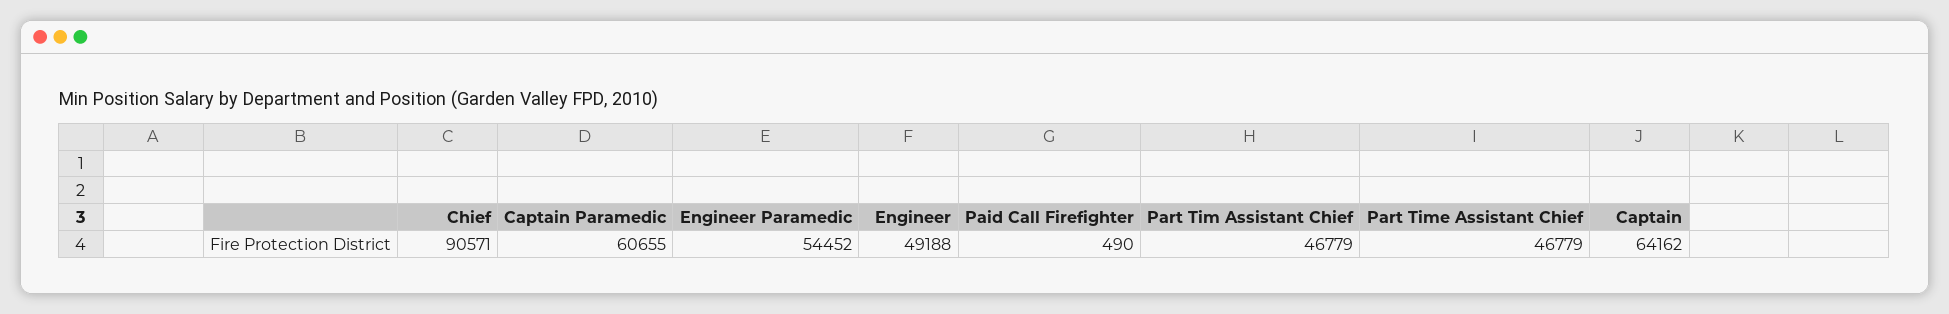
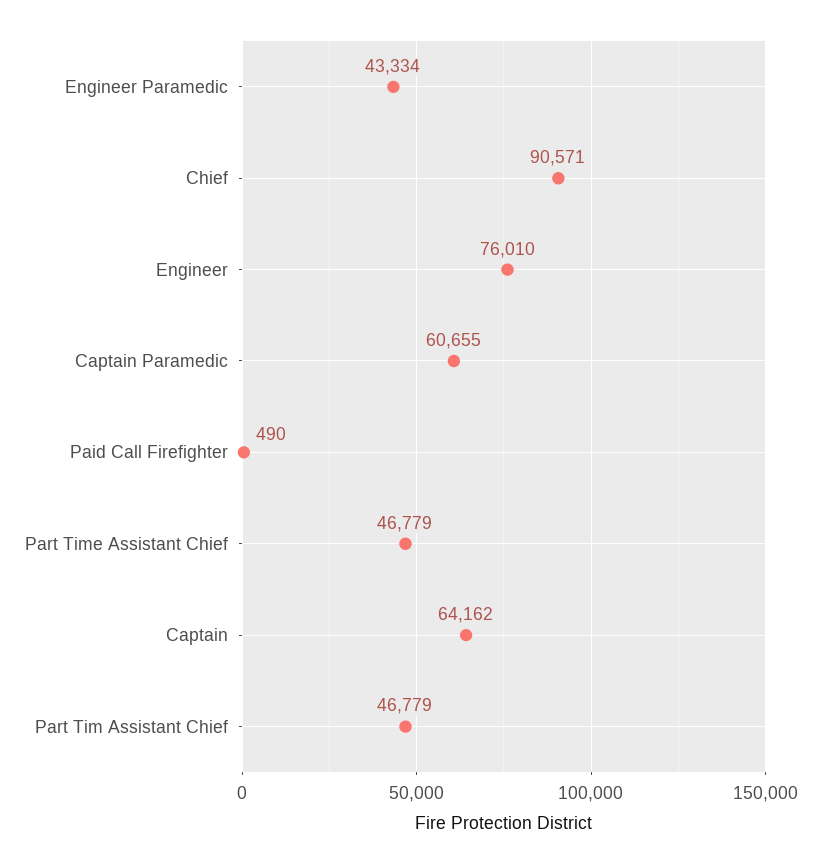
  {
    "Chief": 90571,
    "Captain Paramedic": 60655,
-   "Engineer Paramedic": 54452,
+   "Engineer Paramedic": 43334,
-   "Engineer": 49188,
+   "Engineer": 76010,
    "Paid Call Firefighter": 490,
    "Part Tim Assistant Chief": 46779,
    "Part Time Assistant Chief": 46779,
    "Captain": 64162
  }

